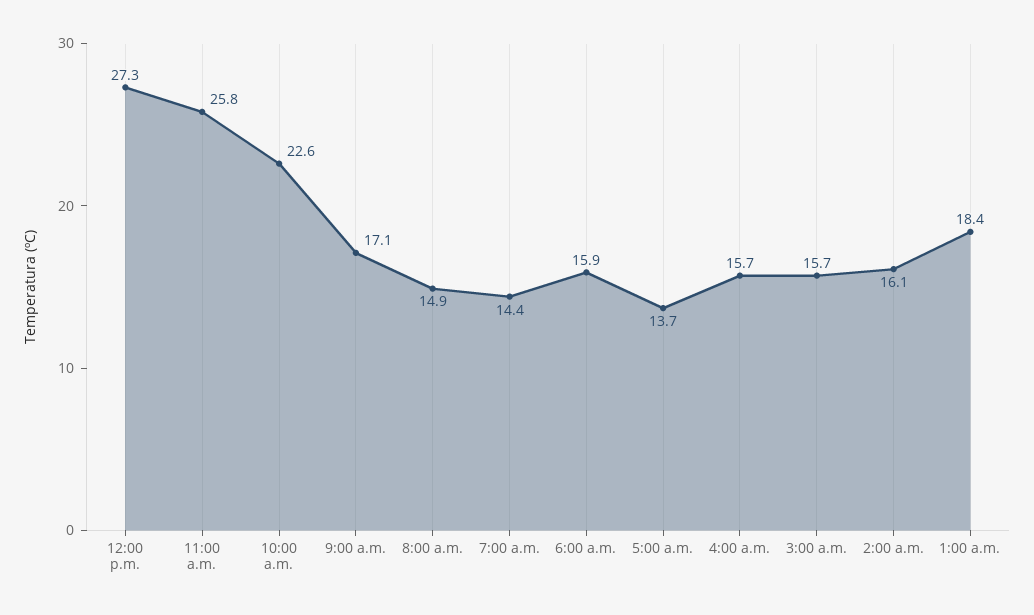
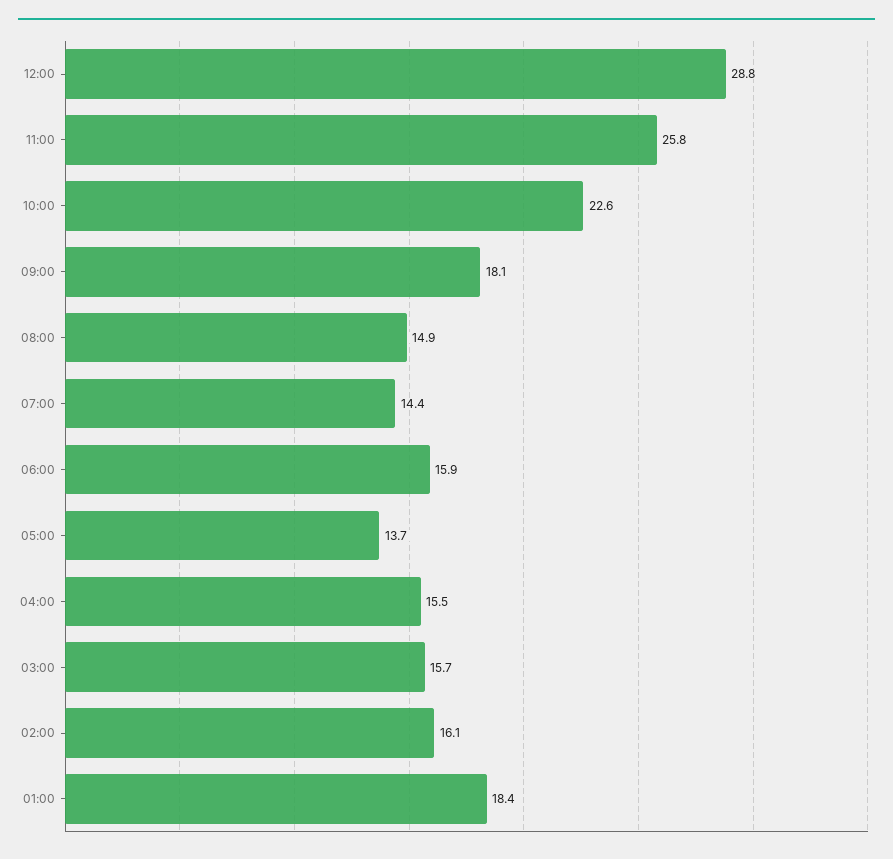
  {
-   "12:00 p.m.": 27.3,
+   "12:00 p.m.": 28.8,
    "11:00 a.m.": 25.8,
    "10:00 a.m.": 22.6,
-   "9:00 a.m.": 17.1,
+   "9:00 a.m.": 18.1,
    "8:00 a.m.": 14.9,
    "7:00 a.m.": 14.4,
    "6:00 a.m.": 15.9,
    "5:00 a.m.": 13.7,
-   "4:00 a.m.": 15.7,
+   "4:00 a.m.": 15.5,
    "3:00 a.m.": 15.7,
    "2:00 a.m.": 16.1,
    "1:00 a.m.": 18.4
  }

